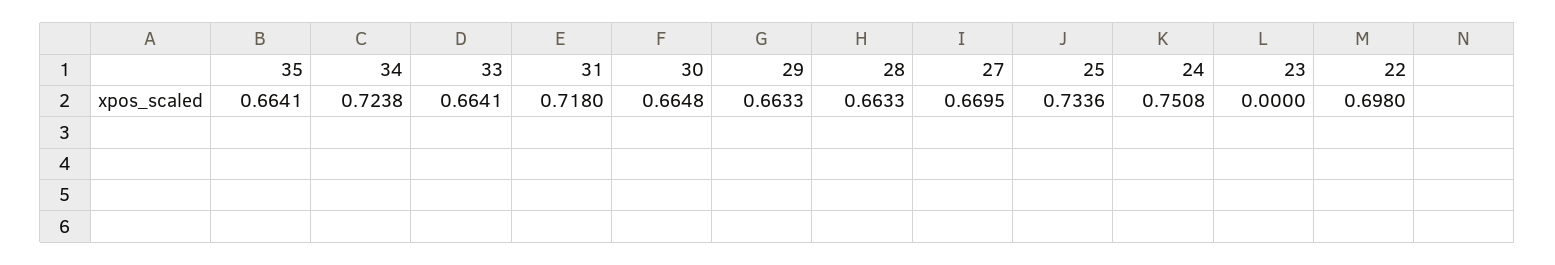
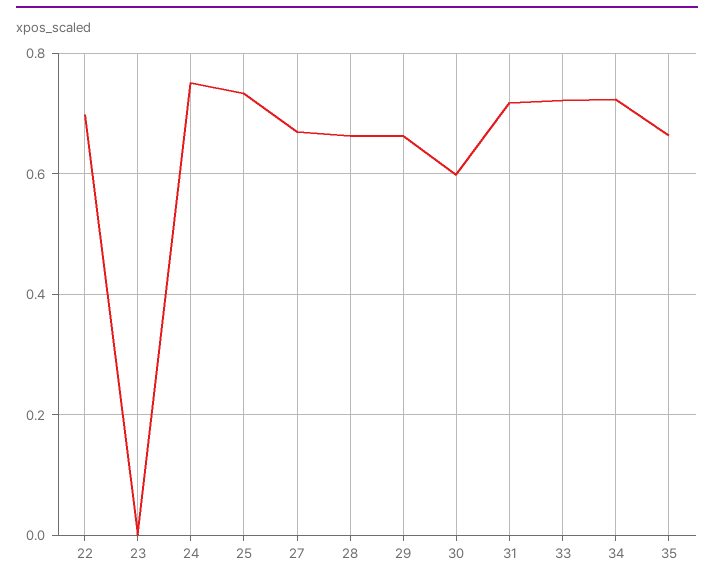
  {
    "35": 0.6641,
    "34": 0.7238,
-   "33": 0.6641,
+   "33": 0.72,
    "31": 0.718,
-   "30": 0.6648,
+   "30": 0.6,
    "29": 0.6633,
    "28": 0.6633,
    "27": 0.6695,
    "25": 0.7336,
    "24": 0.7508,
    "23": 0,
    "22": 0.698
  }

